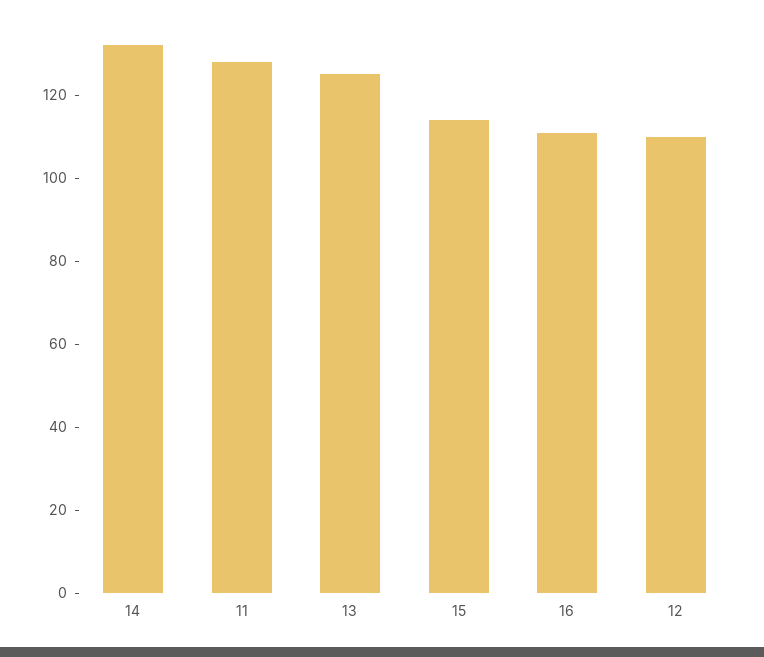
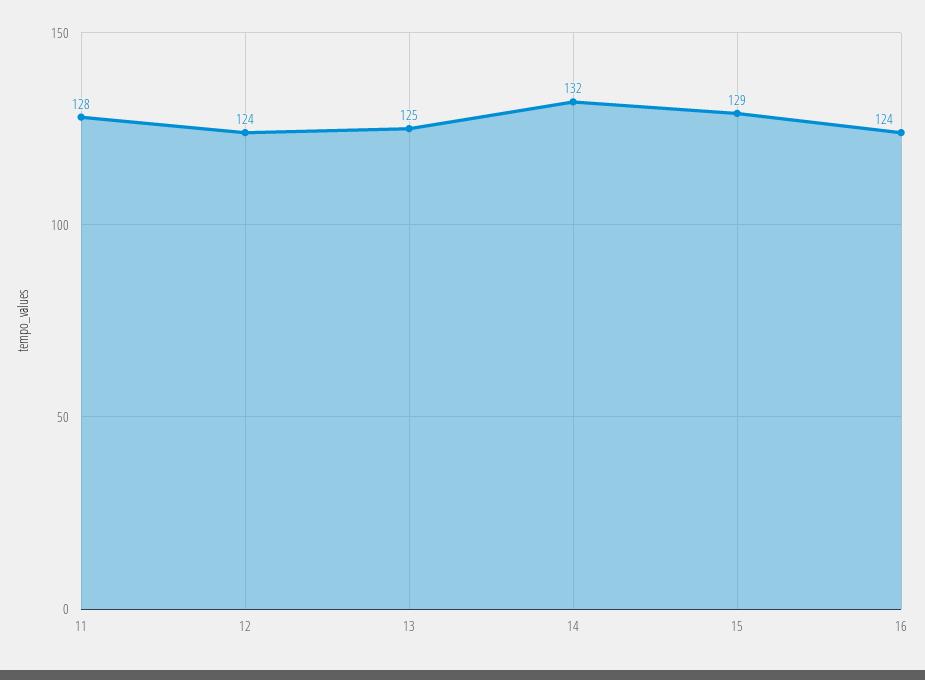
  {
    "14": 132,
    "11": 128,
    "13": 125,
-   "15": 115,
+   "15": 129,
-   "16": 110,
+   "16": 124,
-   "12": 110
+   "12": 124
  }

